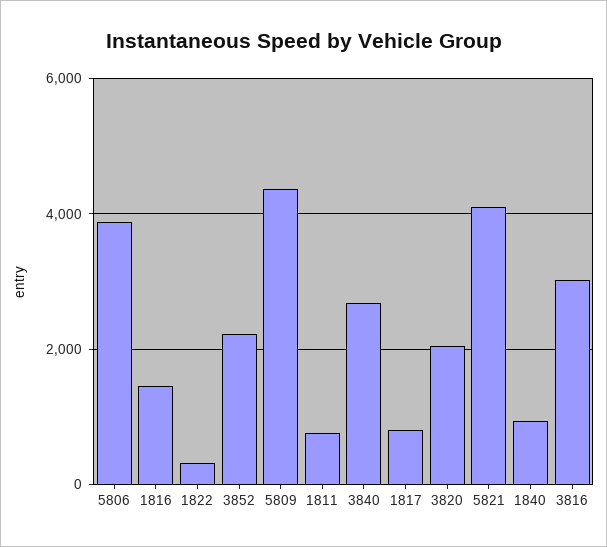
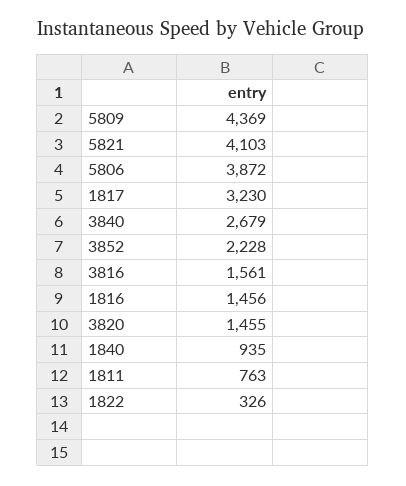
  {
    "5806": 3872,
    "1816": 1456,
    "1822": 326,
    "3852": 2228,
    "5809": 4369,
    "1811": 763,
    "3840": 2679,
-   "1817": 800,
+   "1817": 3230,
-   "3820": 2000,
+   "3820": 1455,
    "5821": 4103,
    "1840": 935,
-   "3816": 3000
+   "3816": 1561
  }

